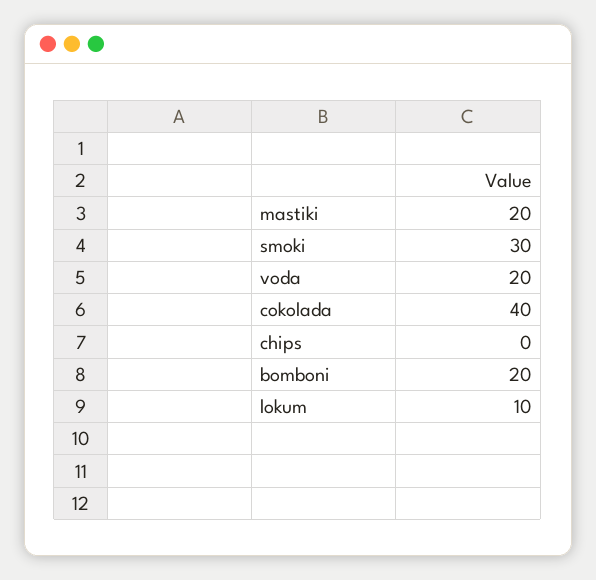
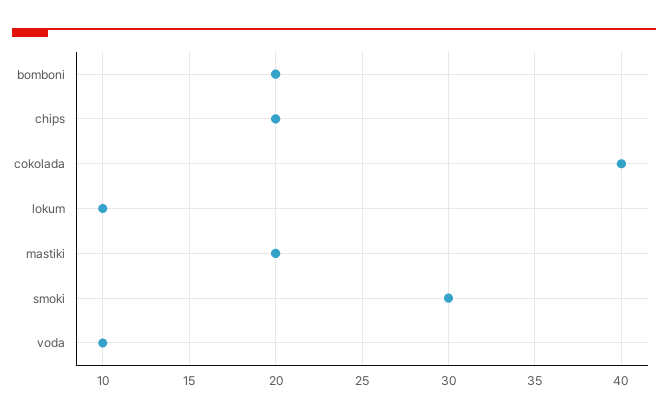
  {
    "mastiki": 20,
    "smoki": 30,
-   "voda": 20,
+   "voda": 10,
    "cokolada": 40,
-   "chips": 0,
+   "chips": 20,
    "bomboni": 20,
    "lokum": 10
  }

